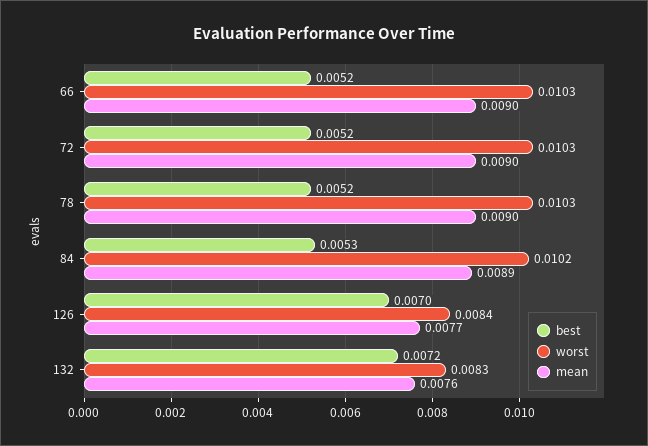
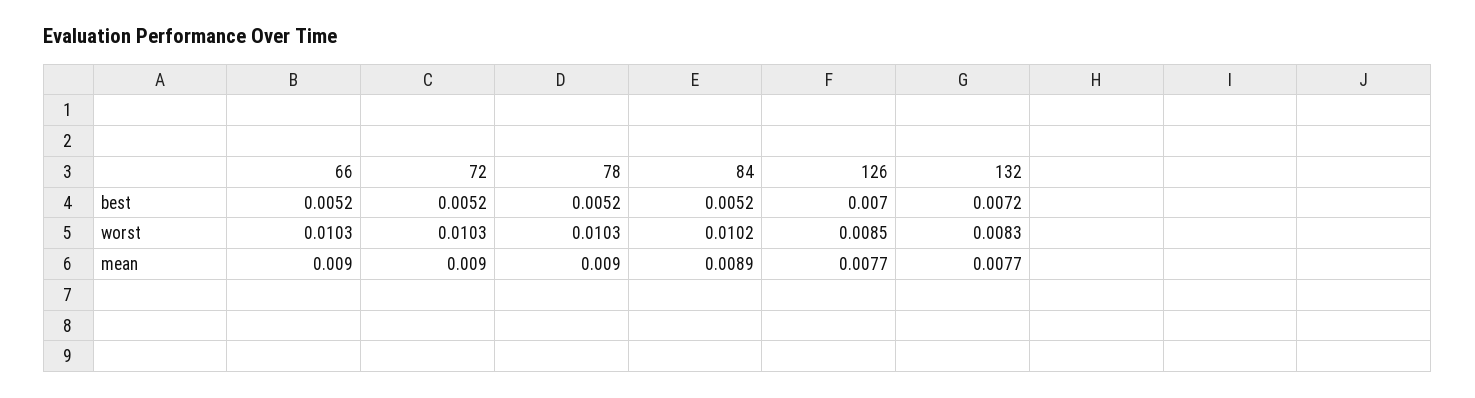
  {
    "best": {
      "66": 0.0052,
      "72": 0.0052,
      "78": 0.0052,
-     "84": 0.0053,
+     "84": 0.0052,
      "126": 0.007,
      "132": 0.0072
    },
    "worst": {
      "66": 0.0103,
      "72": 0.0103,
      "78": 0.0103,
      "84": 0.0102,
-     "126": 0.0084,
+     "126": 0.0085,
      "132": 0.0083
    },
    "mean": {
      "66": 0.009,
      "72": 0.009,
      "78": 0.009,
      "84": 0.0089,
      "126": 0.0077,
-     "132": 0.0076
+     "132": 0.0077
    }
  }

